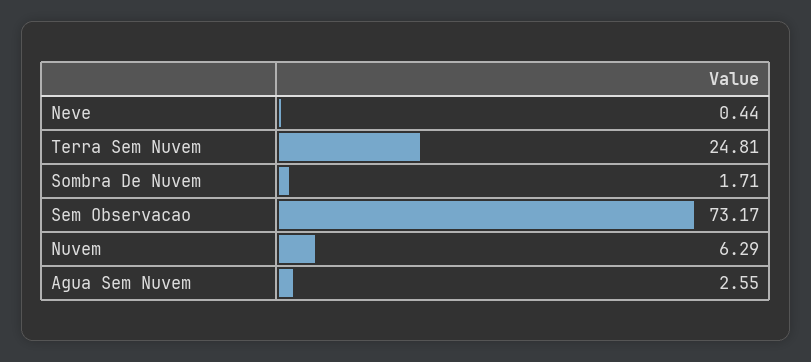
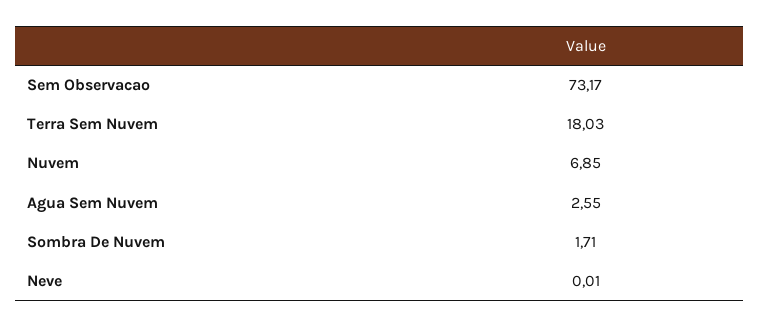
  {
-   "Neve": 0.44,
+   "Neve": 0.01,
-   "Terra Sem Nuvem": 24.81,
+   "Terra Sem Nuvem": 18.03,
    "Sombra De Nuvem": 1.71,
    "Sem Observacao": 73.17,
-   "Nuvem": 6.29,
+   "Nuvem": 6.85,
    "Agua Sem Nuvem": 2.55
  }

